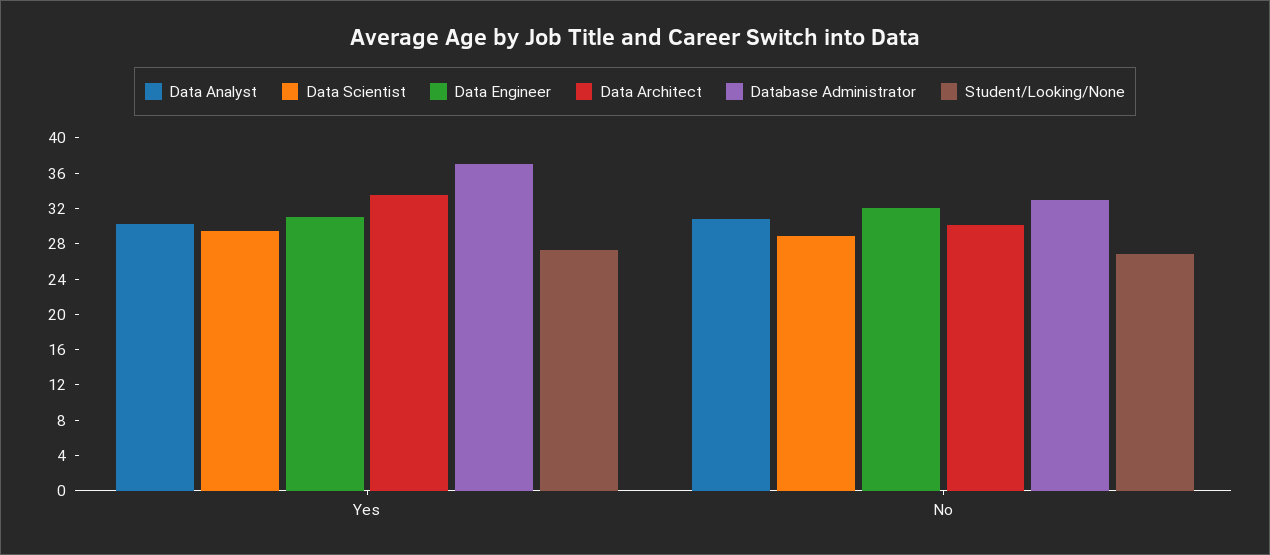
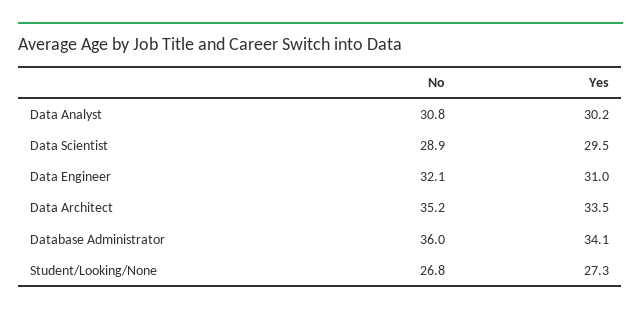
  {
    "Data Analyst": {
      "Yes": 30.2,
      "No": 30.8
    },
    "Data Scientist": {
      "Yes": 29.5,
      "No": 28.9
    },
    "Data Engineer": {
      "Yes": 31,
      "No": 32.1
    },
    "Data Architect": {
      "Yes": 33.5,
-     "No": 30
+     "No": 35.2
    },
    "Database Administrator": {
-     "Yes": 37,
+     "Yes": 34.1,
-     "No": 33
+     "No": 36
    },
    "Student/Looking/None": {
      "Yes": 27.3,
      "No": 26.8
    }
  }

